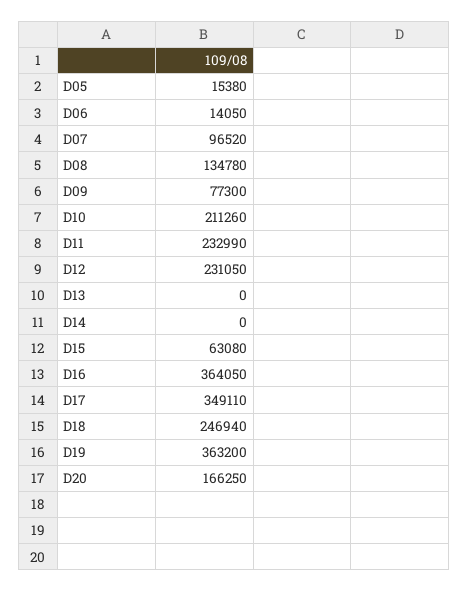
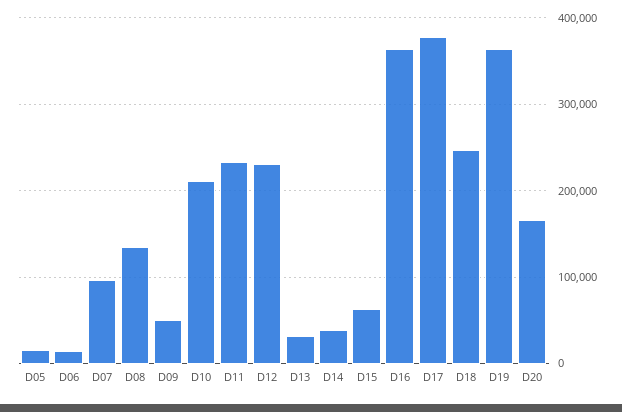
  {
    "D05": 15380,
    "D06": 14050,
    "D07": 96520,
    "D08": 134780,
-   "D09": 77300,
+   "D09": 50000,
    "D10": 211260,
    "D11": 232990,
    "D12": 231050,
-   "D13": 0,
+   "D13": 30000,
-   "D14": 0,
+   "D14": 40000,
    "D15": 63080,
    "D16": 364050,
-   "D17": 349110,
+   "D17": 380000,
    "D18": 246940,
    "D19": 363200,
    "D20": 166250
  }

